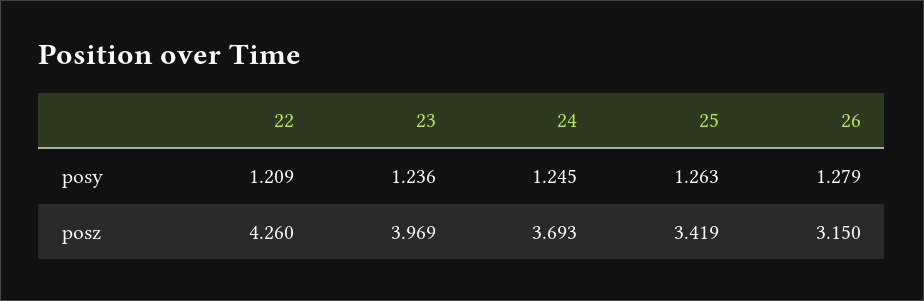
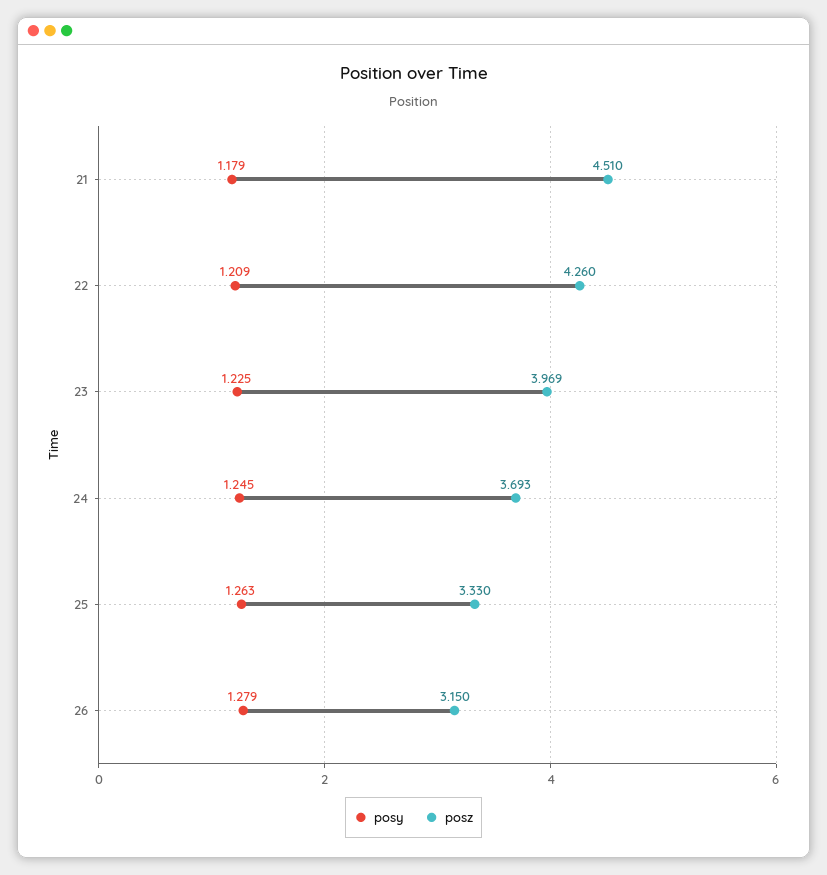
  {
    "posy": {
      "22": 1.209,
-     "23": 1.236,
+     "23": 1.225,
      "24": 1.245,
      "25": 1.263,
-     "26": 1.279
+     "26": 1.279,
+     "21": 1.179
    },
    "posz": {
      "22": 4.26,
      "23": 3.969,
      "24": 3.693,
-     "25": 3.419,
+     "25": 3.33,
-     "26": 3.15
+     "26": 3.15,
+     "21": 4.51
    }
  }

